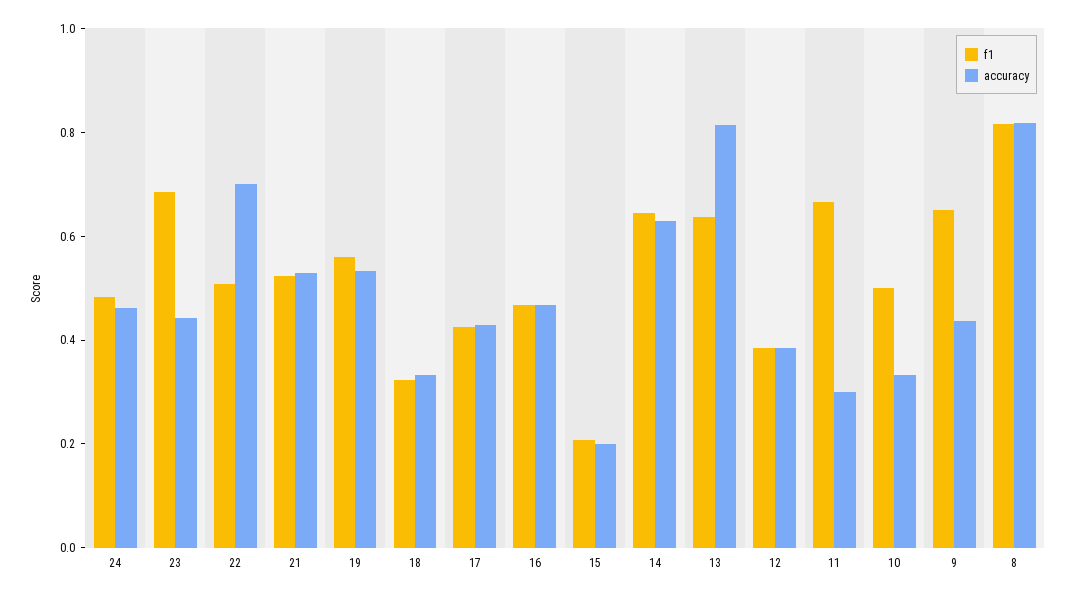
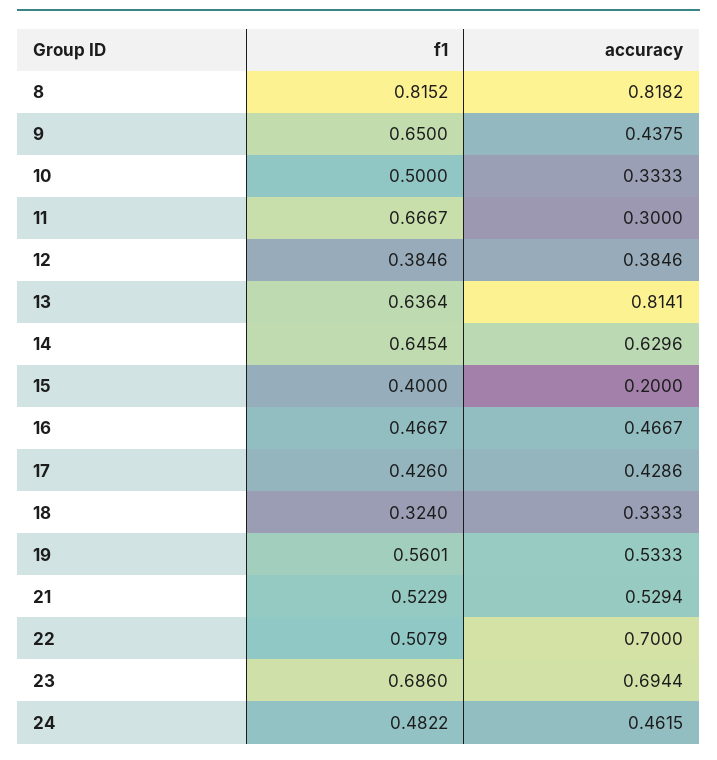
  {
    "f1": {
      "24": 0.4822,
      "23": 0.686,
      "22": 0.5079,
      "21": 0.5229,
      "19": 0.5601,
      "18": 0.324,
      "17": 0.426,
      "16": 0.4667,
-     "15": 0.2,
+     "15": 0.4,
      "14": 0.6454,
      "13": 0.6364,
      "12": 0.3846,
      "11": 0.6667,
      "10": 0.5,
      "9": 0.65,
      "8": 0.8152
    },
    "accuracy": {
      "24": 0.4615,
-     "23": 0.45,
+     "23": 0.6944,
      "22": 0.7,
      "21": 0.5294,
      "19": 0.5333,
      "18": 0.3333,
      "17": 0.4286,
      "16": 0.4667,
      "15": 0.2,
      "14": 0.6296,
      "13": 0.8141,
      "12": 0.3846,
      "11": 0.3,
      "10": 0.3333,
      "9": 0.4375,
      "8": 0.8182
    }
  }

